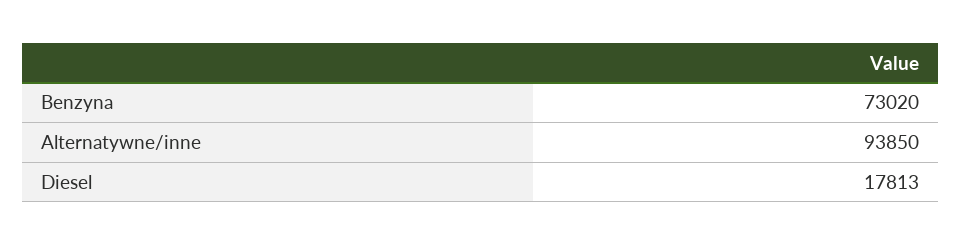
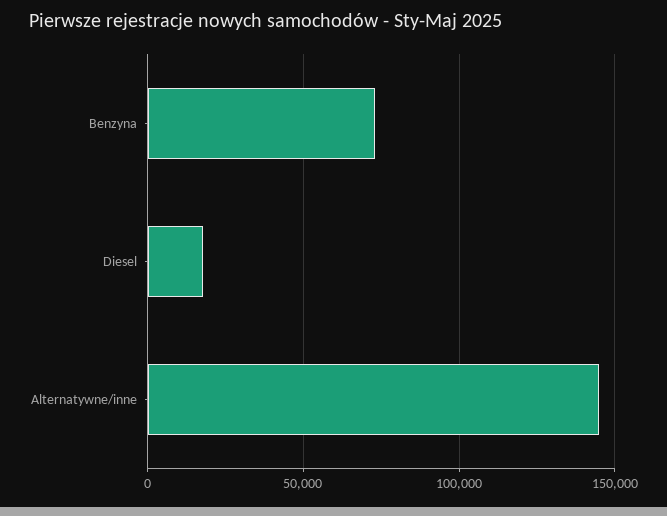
  {
    "Benzyna": 73020,
-   "Alternatywne/inne": 93850,
+   "Alternatywne/inne": 145000,
    "Diesel": 17813
  }

